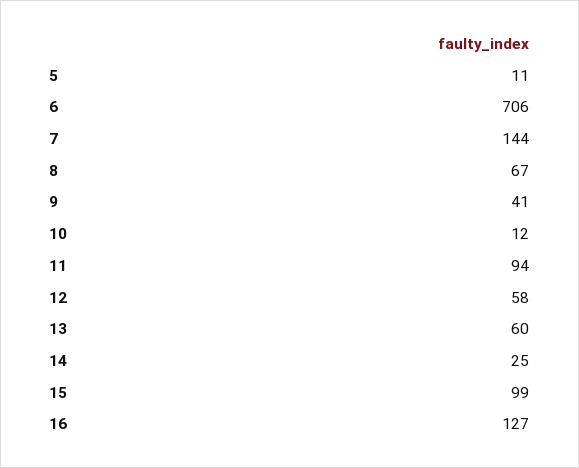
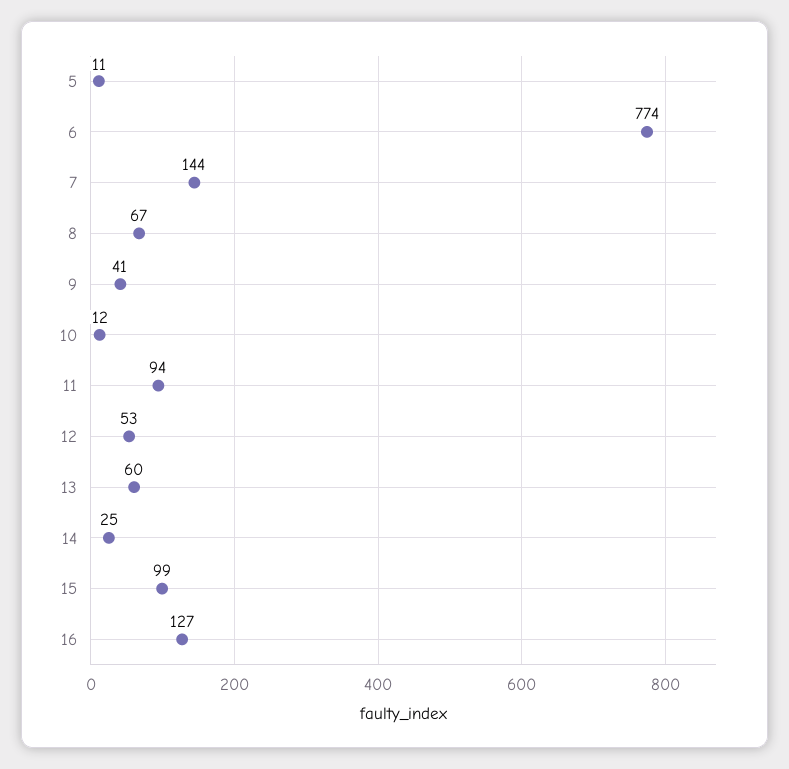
  {
    "5": 11,
-   "6": 706,
+   "6": 774,
    "7": 144,
    "8": 67,
    "9": 41,
    "10": 12,
    "11": 94,
-   "12": 58,
+   "12": 53,
    "13": 60,
    "14": 25,
    "15": 99,
    "16": 127
  }

